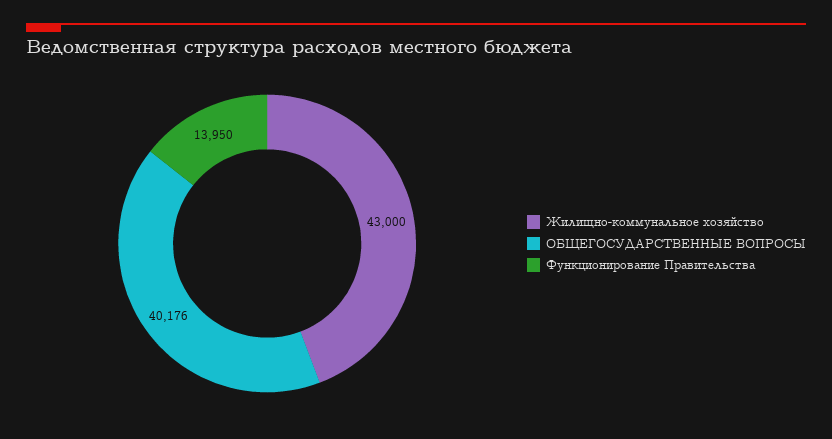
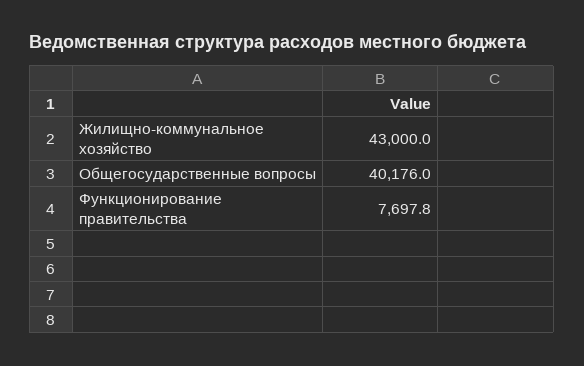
  {
    "Жилищно-коммунальное хозяйство": 43000,
    "ОБЩЕГОСУДАРСТВЕННЫЕ ВОПРОСЫ": 40176,
-   "Функционирование Правительства": 13950
+   "Функционирование Правительства": 7697.8
  }

